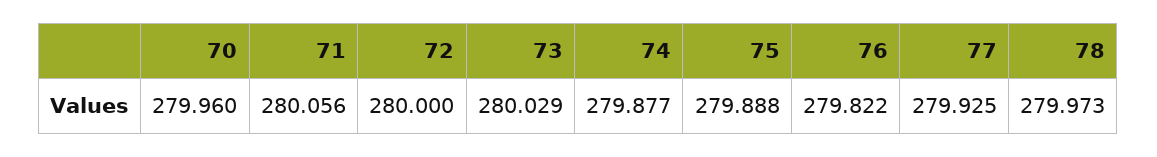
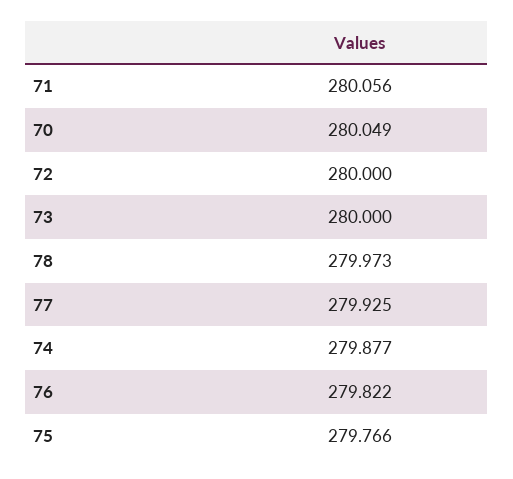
  {
-   "70": 279.96,
+   "70": 280.049,
    "71": 280.056,
    "72": 280,
-   "73": 280.029,
+   "73": 280,
    "74": 279.877,
-   "75": 279.888,
+   "75": 279.766,
    "76": 279.822,
    "77": 279.925,
    "78": 279.973
  }

